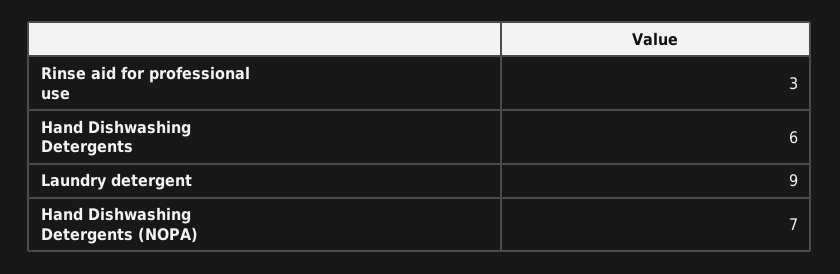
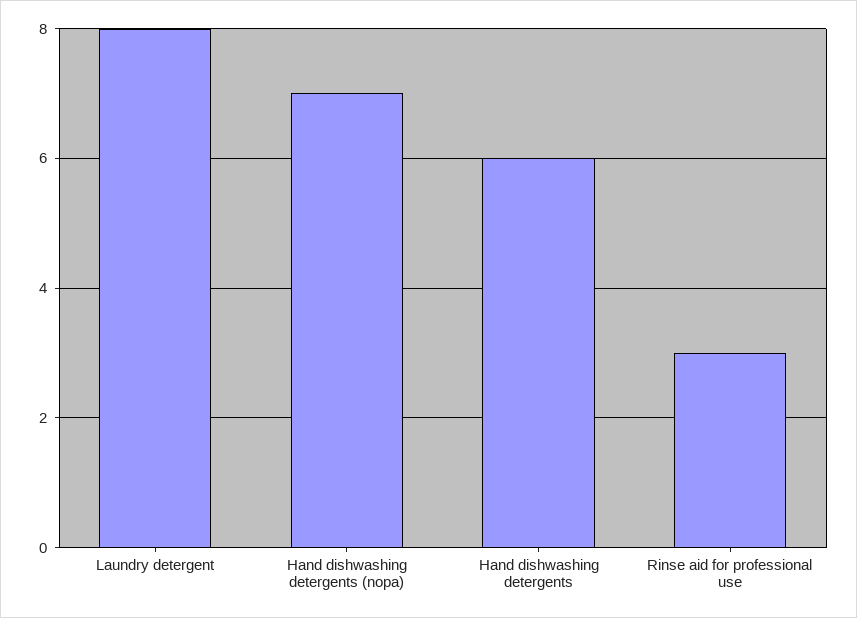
  {
    "Rinse aid for professional use": 3,
    "Hand Dishwashing Detergents": 6,
-   "Laundry detergent": 9,
+   "Laundry detergent": 8,
    "Hand Dishwashing Detergents (NOPA)": 7
  }

